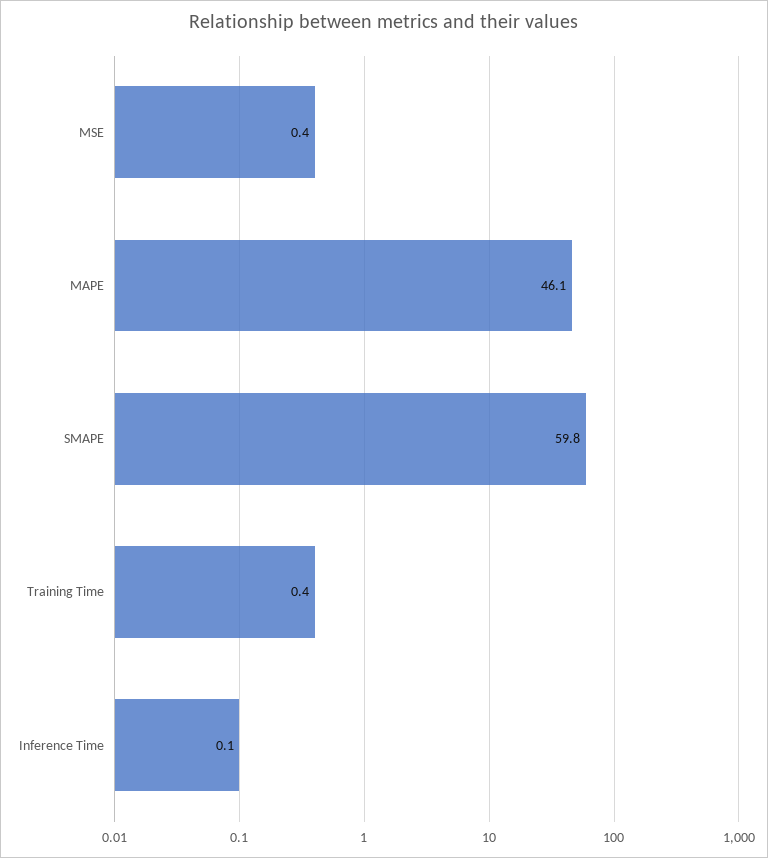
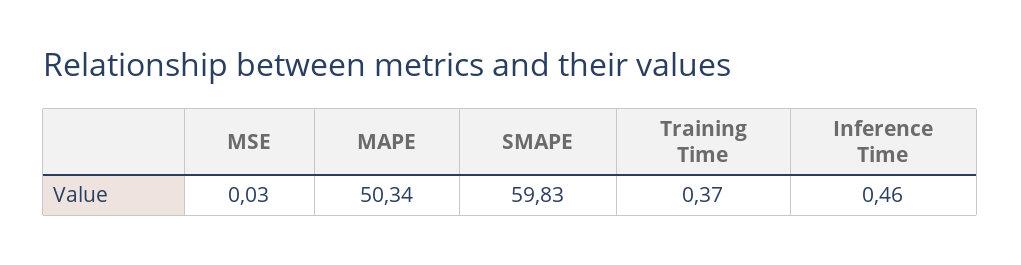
  {
-   "MSE": 0.4,
+   "MSE": 0.03,
-   "MAPE": 46.1,
+   "MAPE": 50.34,
    "SMAPE": 59.83,
    "Training Time": 0.37,
-   "Inference Time": 0.1
+   "Inference Time": 0.46
  }

